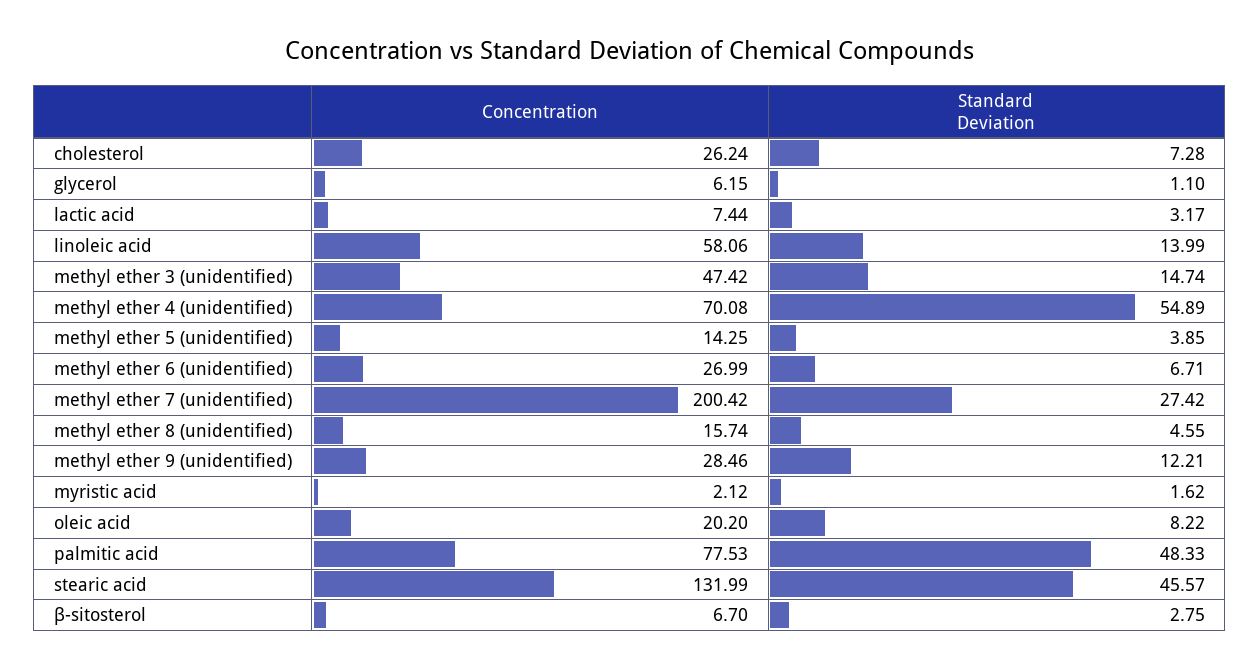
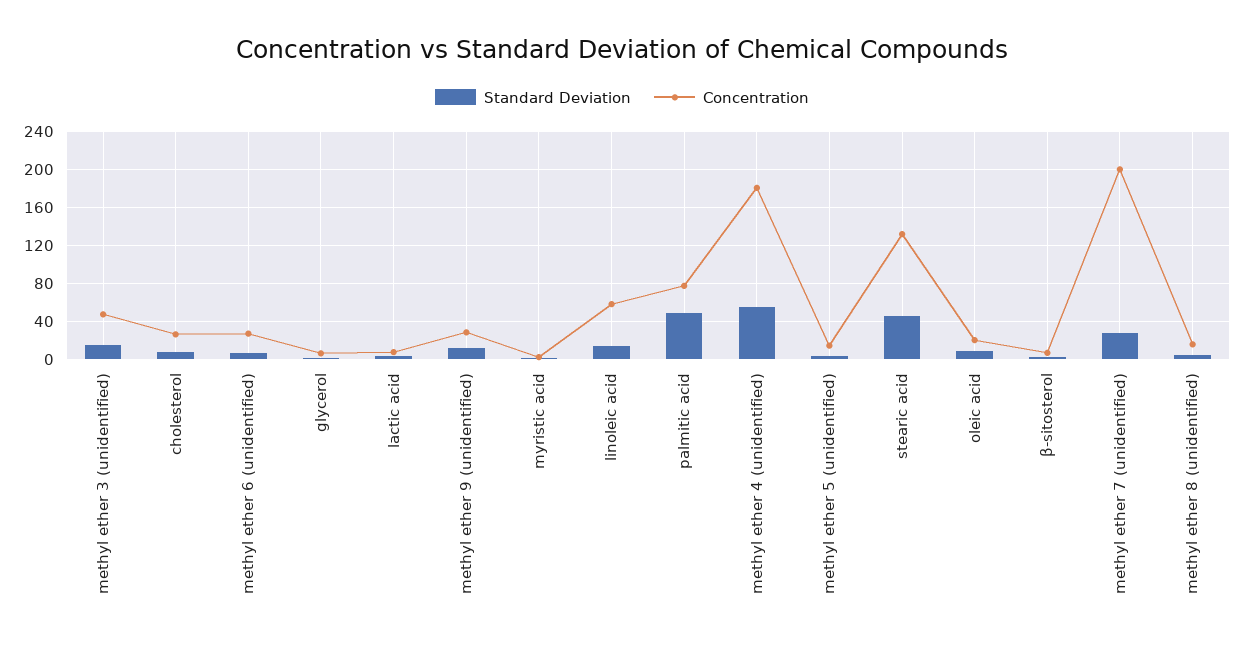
  {
    "Concentration": {
      "cholesterol": 26.24,
      "glycerol": 6.15,
      "lactic acid": 7.44,
      "linoleic acid": 58.06,
      "methyl ether 3 (unidentified)": 47.42,
-     "methyl ether 4 (unidentified)": 70.08,
+     "methyl ether 4 (unidentified)": 180,
      "methyl ether 5 (unidentified)": 14.25,
      "methyl ether 6 (unidentified)": 26.99,
      "methyl ether 7 (unidentified)": 200.42,
      "methyl ether 8 (unidentified)": 15.74,
      "methyl ether 9 (unidentified)": 28.46,
      "myristic acid": 2.12,
      "oleic acid": 20.2,
      "palmitic acid": 77.53,
      "stearic acid": 131.99,
      "β-sitosterol": 6.7
    },
    "Standard Deviation": {
      "cholesterol": 7.28,
      "glycerol": 1.1,
      "lactic acid": 3.17,
      "linoleic acid": 13.99,
      "methyl ether 3 (unidentified)": 14.74,
      "methyl ether 4 (unidentified)": 54.89,
      "methyl ether 5 (unidentified)": 3.85,
      "methyl ether 6 (unidentified)": 6.71,
      "methyl ether 7 (unidentified)": 27.42,
      "methyl ether 8 (unidentified)": 4.55,
      "methyl ether 9 (unidentified)": 12.21,
      "myristic acid": 1.62,
      "oleic acid": 8.22,
      "palmitic acid": 48.33,
      "stearic acid": 45.57,
      "β-sitosterol": 2.75
    }
  }

